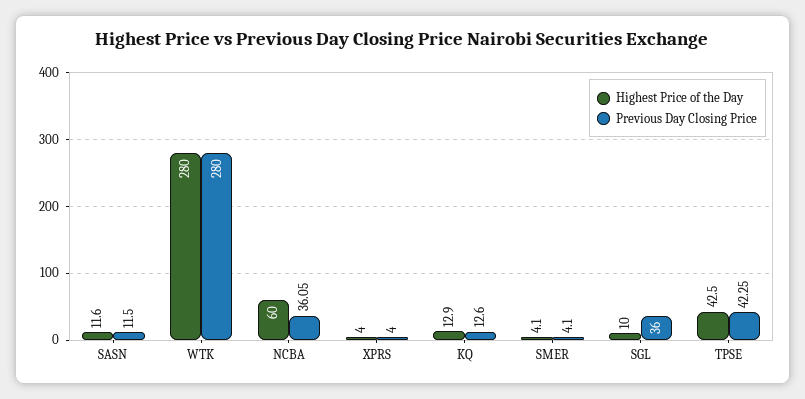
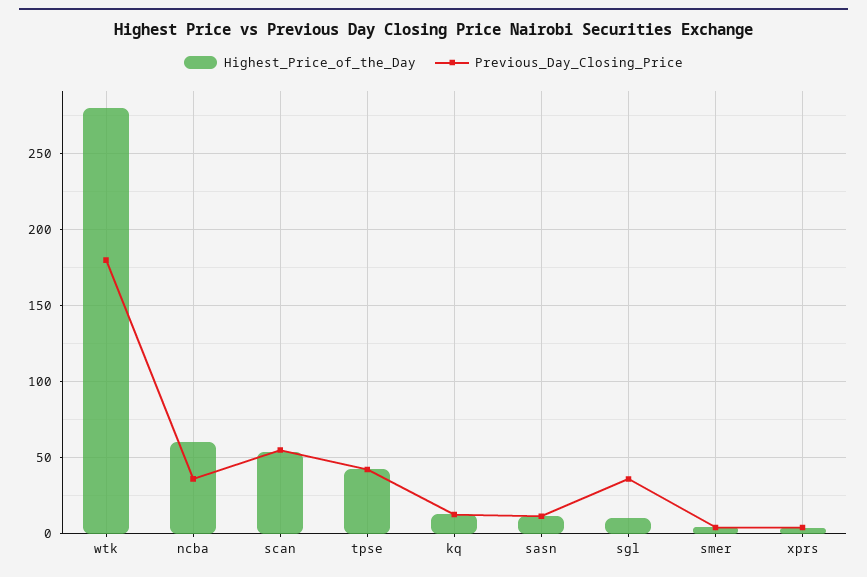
  {
    "Highest Price of the Day": {
      "SASN": 11.6,
      "WTK": 280,
      "NCBA": 60,
      "XPRS": 4,
      "KQ": 12.9,
      "SMER": 4.1,
      "SGL": 10,
-     "TPSE": 42.5
+     "TPSE": 42.5,
+     "scan": 55
    },
    "Previous Day Closing Price": {
      "SASN": 11.5,
-     "WTK": 280,
+     "WTK": 180,
      "NCBA": 36.05,
      "XPRS": 4,
      "KQ": 12.6,
      "SMER": 4.1,
      "SGL": 36,
-     "TPSE": 42.25
+     "TPSE": 42.25,
+     "scan": 55
    }
  }

